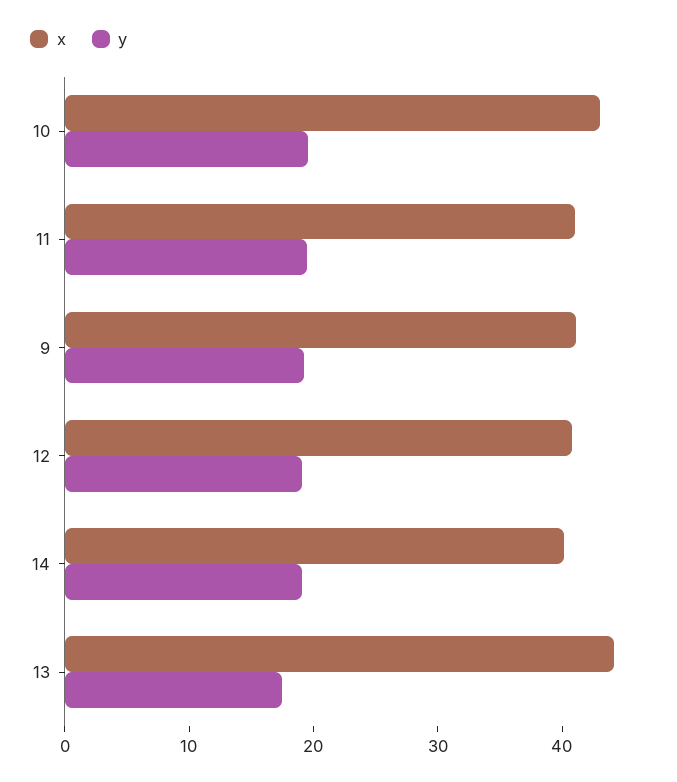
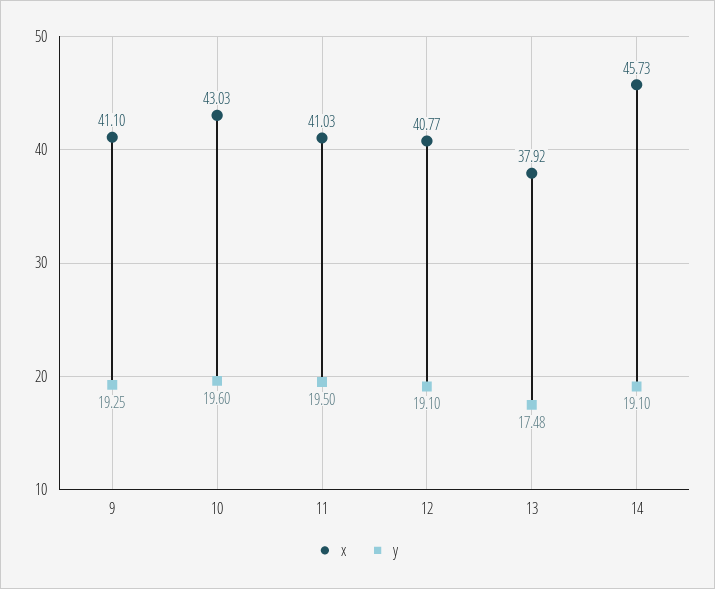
  {
    "x": {
      "10": 43.03,
      "11": 41.03,
      "9": 41.1,
      "12": 40.77,
-     "14": 40,
+     "14": 45.73,
-     "13": 44
+     "13": 37.92
    },
    "y": {
      "10": 19.6,
      "11": 19.5,
      "9": 19.25,
      "12": 19.1,
      "14": 19.1,
      "13": 17.48
    }
  }

